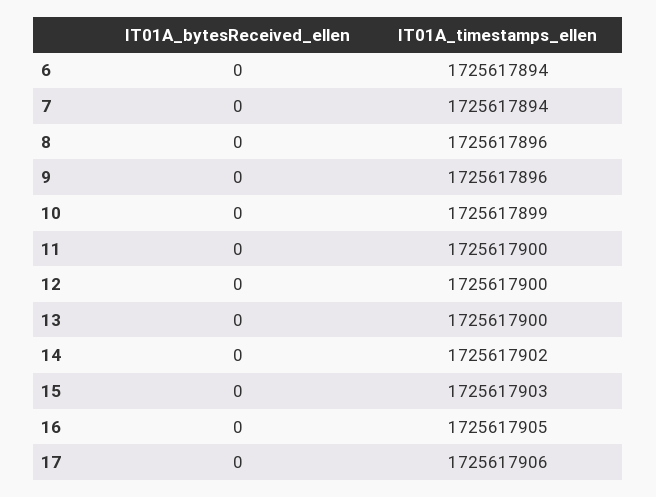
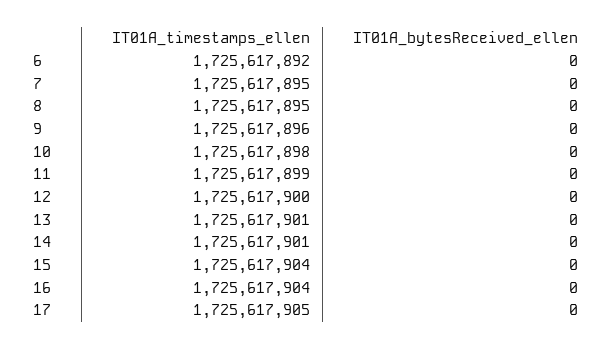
  {
    "IT01A_bytesReceived_ellen": {
      "6": 0,
      "7": 0,
      "8": 0,
      "9": 0,
      "10": 0,
      "11": 0,
      "12": 0,
      "13": 0,
      "14": 0,
      "15": 0,
      "16": 0,
      "17": 0
    },
    "IT01A_timestamps_ellen": {
-     "6": 1725617894,
+     "6": 1725617892,
-     "7": 1725617894,
+     "7": 1725617895,
-     "8": 1725617896,
+     "8": 1725617895,
      "9": 1725617896,
-     "10": 1725617899,
+     "10": 1725617898,
-     "11": 1725617900,
+     "11": 1725617899,
      "12": 1725617900,
-     "13": 1725617900,
+     "13": 1725617901,
-     "14": 1725617902,
+     "14": 1725617901,
-     "15": 1725617903,
+     "15": 1725617904,
-     "16": 1725617905,
+     "16": 1725617904,
-     "17": 1725617906
+     "17": 1725617905
    }
  }

